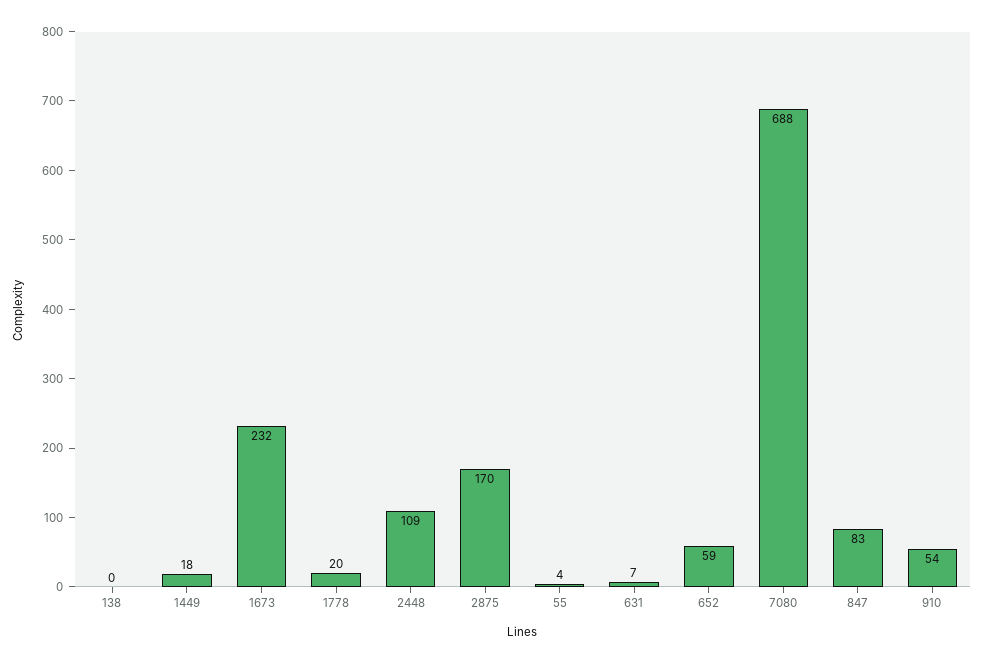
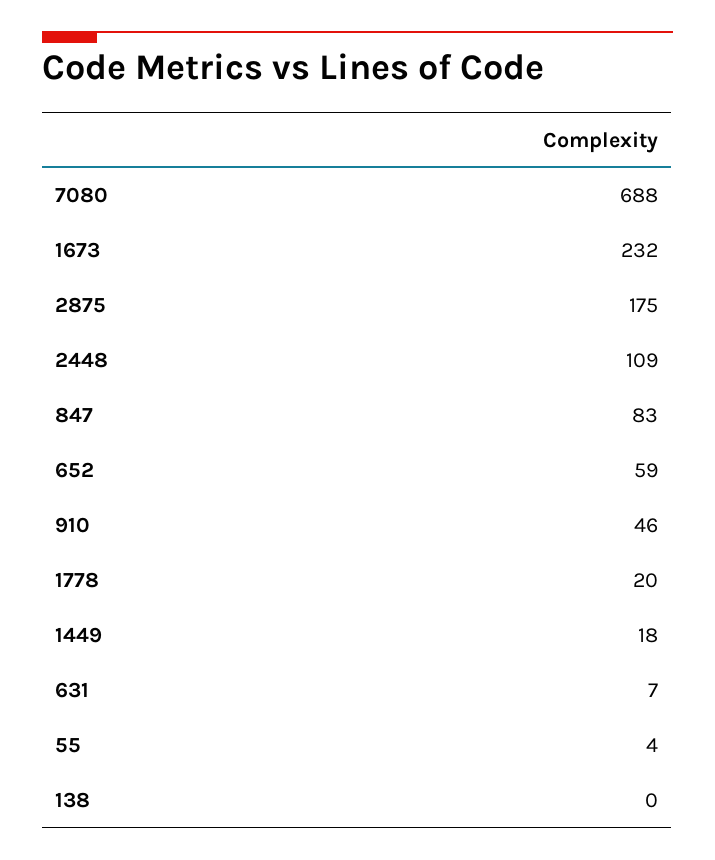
  {
    "138": 0,
    "1449": 18,
    "1673": 232,
    "1778": 20,
    "2448": 109,
-   "2875": 170,
+   "2875": 175,
    "55": 4,
    "631": 7,
    "652": 59,
    "7080": 688,
    "847": 83,
-   "910": 54
+   "910": 46
  }

